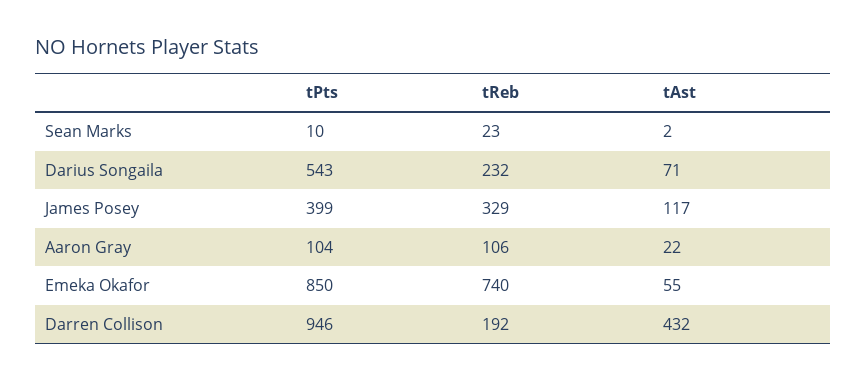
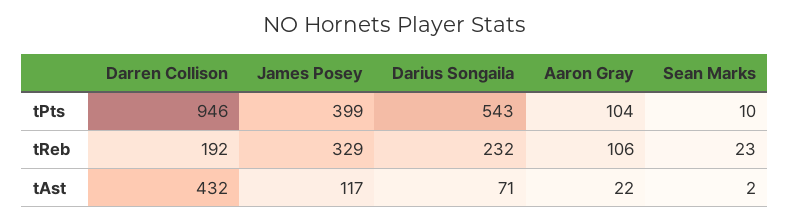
  {
    "tPts": {
      "Sean Marks": 10,
      "Darius Songaila": 543,
      "James Posey": 399,
      "Aaron Gray": 104,
-     "Emeka Okafor": 850,
      "Darren Collison": 946
    },
    "tReb": {
      "Sean Marks": 23,
      "Darius Songaila": 232,
      "James Posey": 329,
      "Aaron Gray": 106,
-     "Emeka Okafor": 740,
      "Darren Collison": 192
    },
    "tAst": {
      "Sean Marks": 2,
      "Darius Songaila": 71,
      "James Posey": 117,
      "Aaron Gray": 22,
-     "Emeka Okafor": 55,
      "Darren Collison": 432
    }
  }

